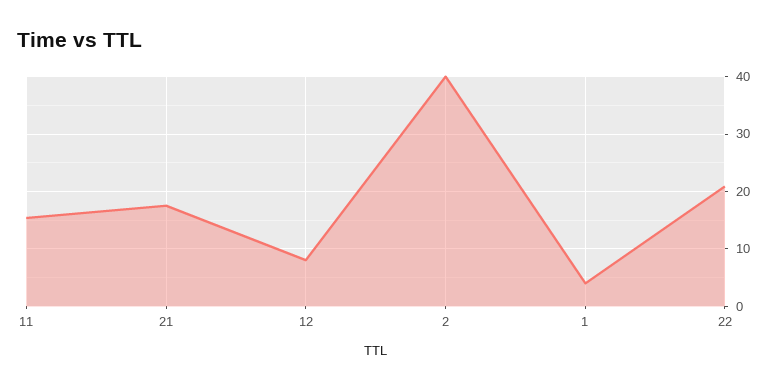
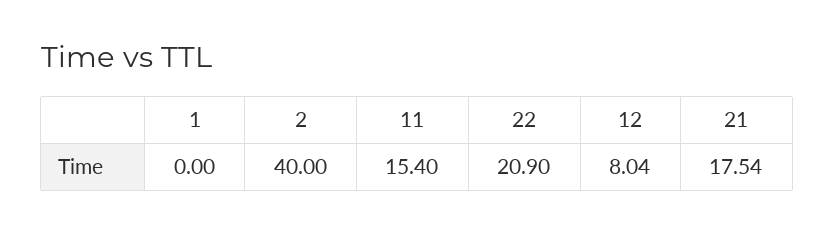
  {
    "11": 15.4,
    "21": 17.54,
    "12": 8.04,
    "2": 40,
-   "1": 4,
+   "1": 0,
    "22": 20.9
  }

